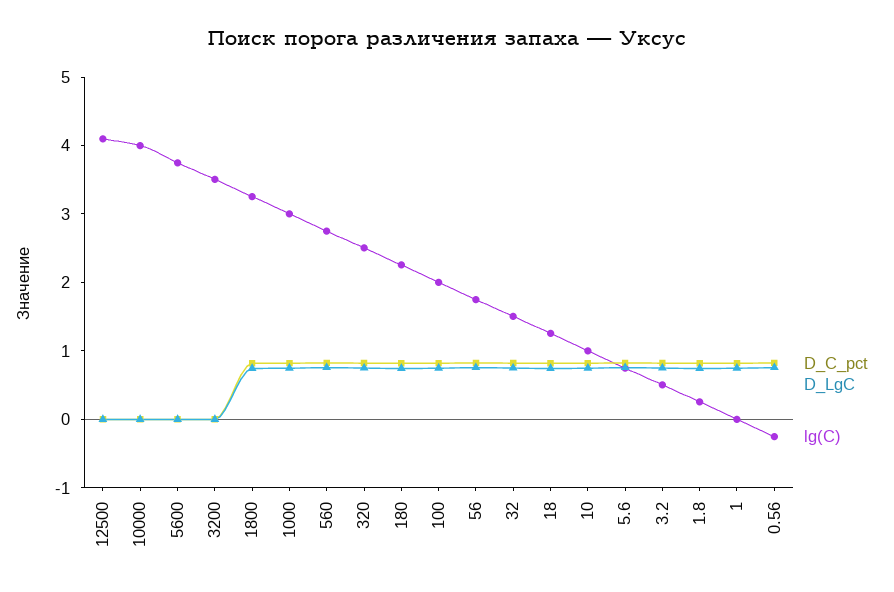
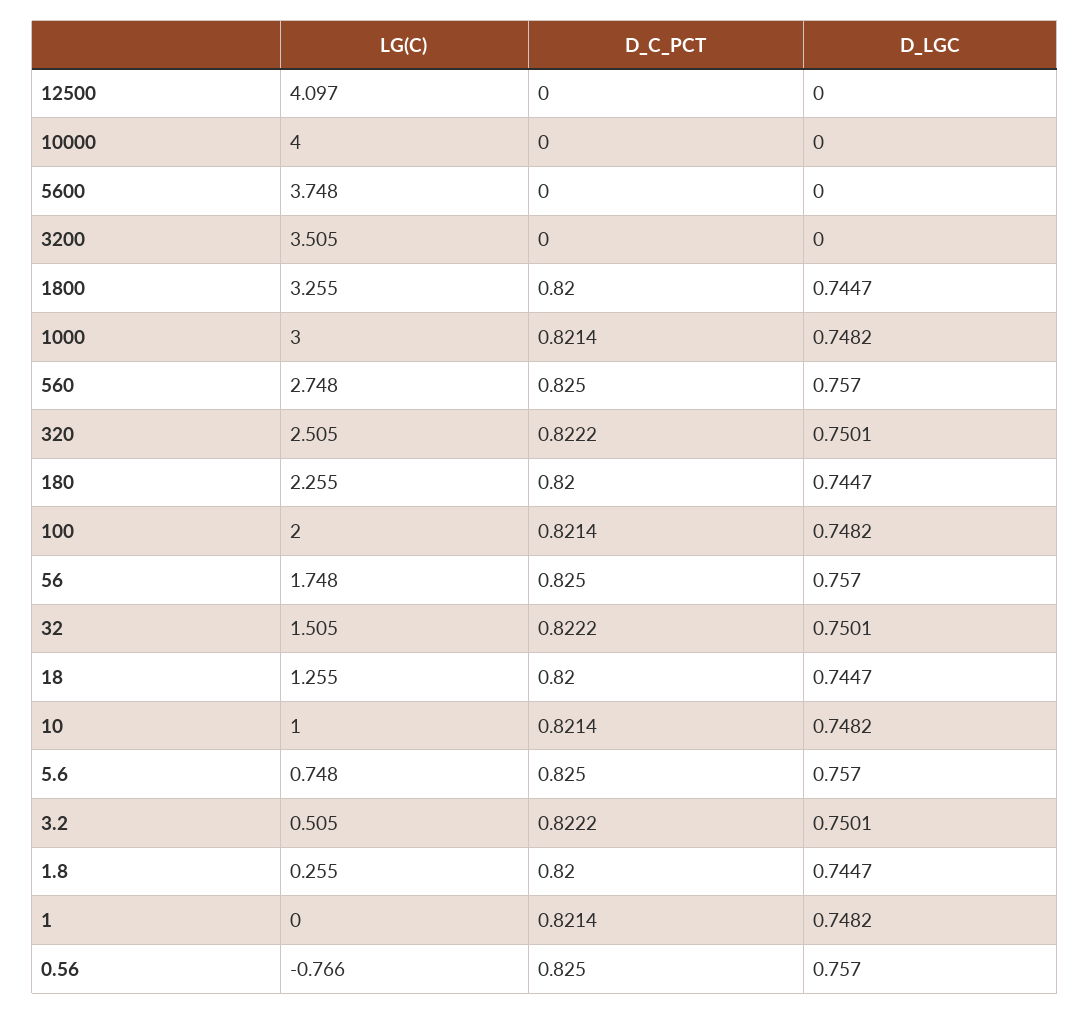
  {
    "D_C_pct": {
      "12500": 0,
      "10000": 0,
      "5600": 0,
      "3200": 0,
      "1800": 0.82,
      "1000": 0.8214,
      "560": 0.825,
      "320": 0.8222,
      "180": 0.82,
      "100": 0.8214,
      "56": 0.825,
      "32": 0.8222,
      "18": 0.82,
      "10": 0.8214,
      "5.6": 0.825,
      "3.2": 0.8222,
      "1.8": 0.82,
      "1": 0.8214,
      "0.56": 0.825
    },
    "D_LgC": {
      "12500": 0,
      "10000": 0,
      "5600": 0,
      "3200": 0,
      "1800": 0.7447,
      "1000": 0.7482,
      "560": 0.757,
      "320": 0.7501,
      "180": 0.7447,
      "100": 0.7482,
      "56": 0.757,
      "32": 0.7501,
      "18": 0.7447,
      "10": 0.7482,
      "5.6": 0.757,
      "3.2": 0.7501,
      "1.8": 0.7447,
      "1": 0.7482,
      "0.56": 0.757
    },
    "lg(C)": {
      "12500": 4.097,
      "10000": 4,
      "5600": 3.748,
      "3200": 3.505,
      "1800": 3.255,
      "1000": 3,
      "560": 2.748,
      "320": 2.505,
      "180": 2.255,
      "100": 2,
      "56": 1.748,
      "32": 1.505,
      "18": 1.255,
      "10": 1,
      "5.6": 0.748,
      "3.2": 0.505,
      "1.8": 0.255,
      "1": 0,
-     "0.56": -0.2
+     "0.56": -0.766
    }
  }

